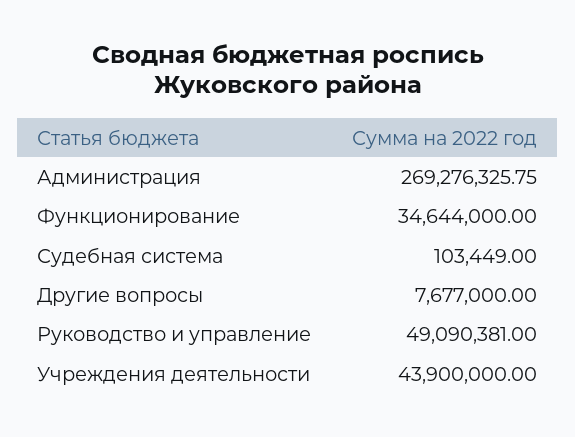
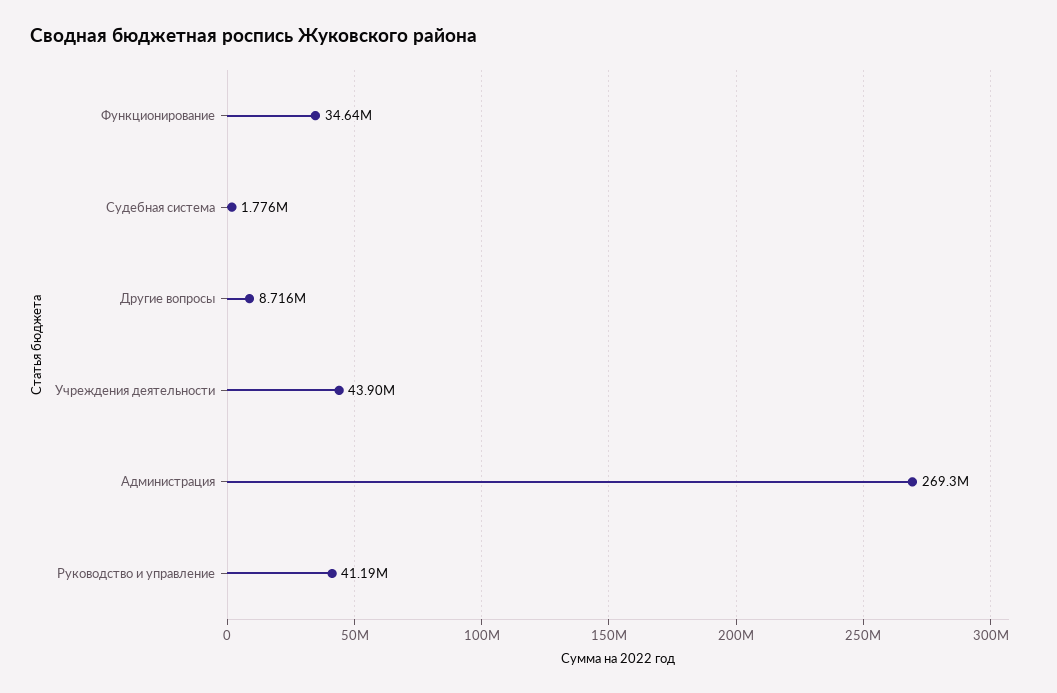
  {
    "Администрация": 269276325.75,
    "Функционирование": 34644000,
-   "Судебная система": 103449,
+   "Судебная система": 1776000,
-   "Другие вопросы": 7677000,
+   "Другие вопросы": 8716000,
-   "Руководство и управление": 49090381,
+   "Руководство и управление": 41190000,
    "Учреждения деятельности": 43900000
  }

